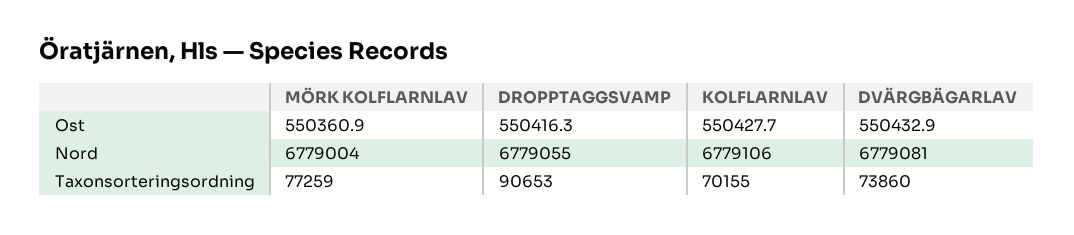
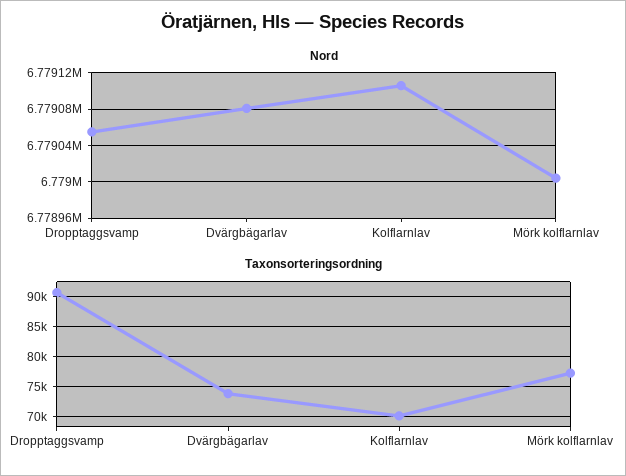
  {
-   "Ost": {
-     "MÖRK KOLFLARNLAV": 550360.9,
-     "DROPPTAGGSVAMP": 550416.3,
-     "KOLFLARNLAV": 550427.7,
-     "DVÄRGBÄGARLAV": 550432.9
-   },
    "Nord": {
      "MÖRK KOLFLARNLAV": 6779004,
      "DROPPTAGGSVAMP": 6779055,
      "KOLFLARNLAV": 6779106,
      "DVÄRGBÄGARLAV": 6779081
    },
    "Taxonsorteringsordning": {
      "MÖRK KOLFLARNLAV": 77259,
      "DROPPTAGGSVAMP": 90653,
      "KOLFLARNLAV": 70155,
      "DVÄRGBÄGARLAV": 73860
    }
  }

